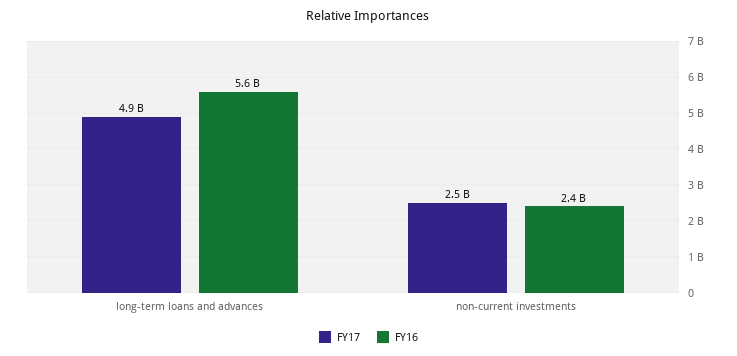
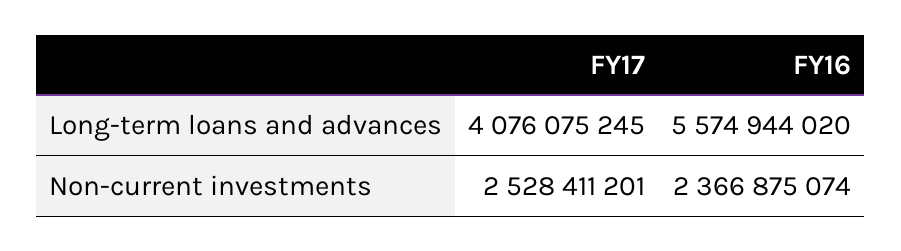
  {
    "FY17": {
-     "long-term loans and advances": 4900000000,
+     "long-term loans and advances": 4076075245,
      "non-current investments": 2528411201
    },
    "FY16": {
      "long-term loans and advances": 5574944020,
      "non-current investments": 2366875074
    }
  }

